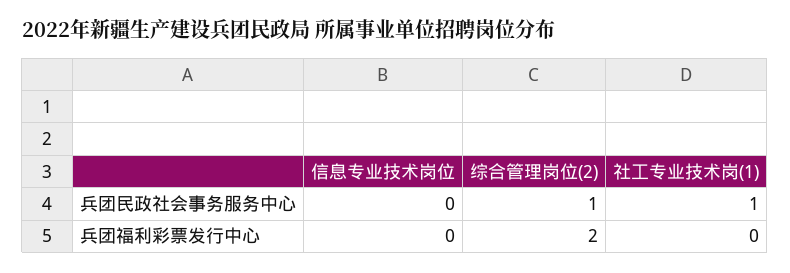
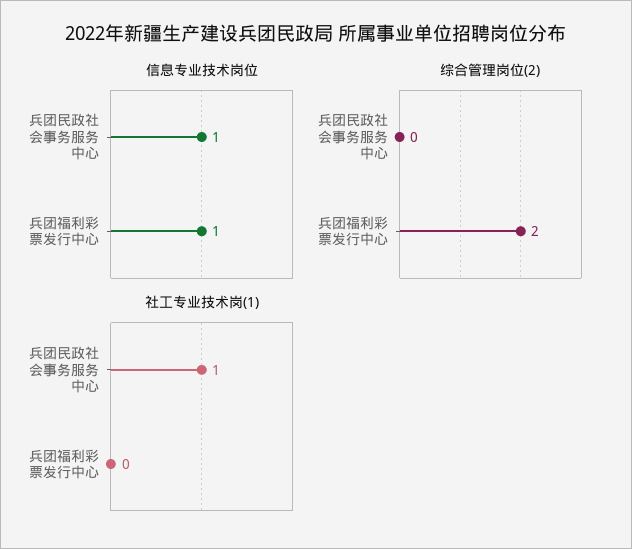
  {
    "信息专业技术岗位": {
-     "兵团民政社会事务服务中心": 0,
+     "兵团民政社会事务服务中心": 1,
-     "兵团福利彩票发行中心": 0
+     "兵团福利彩票发行中心": 1
    },
    "综合管理岗位(2)": {
-     "兵团民政社会事务服务中心": 1,
+     "兵团民政社会事务服务中心": 0,
      "兵团福利彩票发行中心": 2
    },
    "社工专业技术岗(1)": {
      "兵团民政社会事务服务中心": 1,
      "兵团福利彩票发行中心": 0
    }
  }

